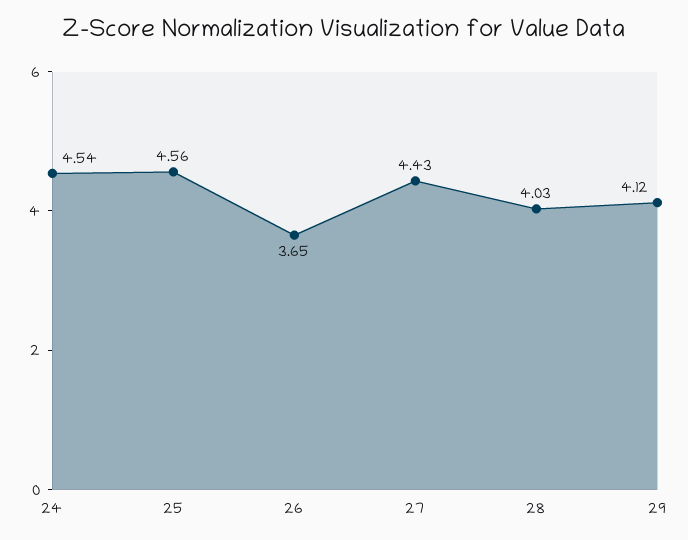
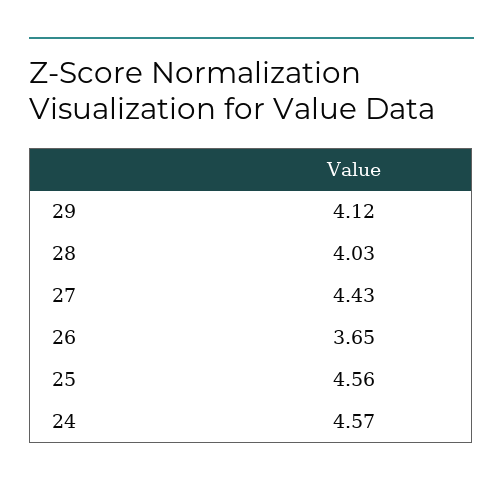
  {
-   "24": 4.54,
+   "24": 4.57,
    "25": 4.56,
    "26": 3.65,
    "27": 4.43,
    "28": 4.03,
    "29": 4.12
  }

